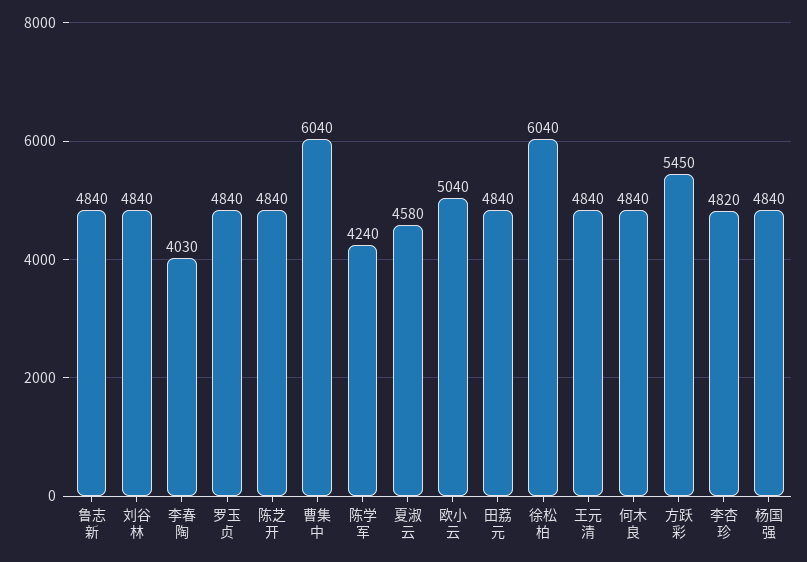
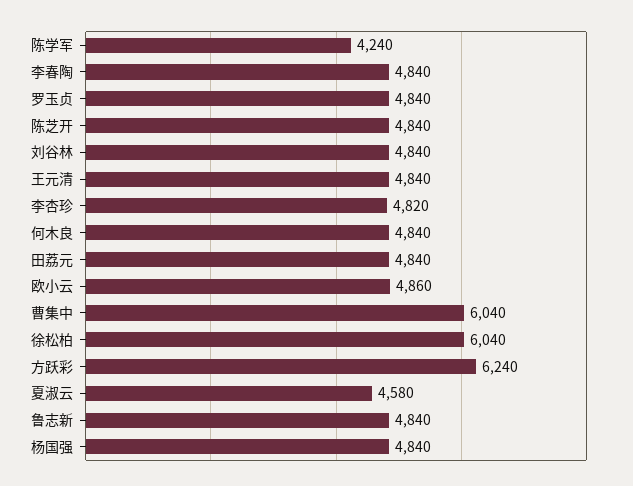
  {
    "鲁志新": 4840,
    "刘谷林": 4840,
-   "李春陶": 4030,
+   "李春陶": 4840,
    "罗玉贞": 4840,
    "陈芝开": 4840,
    "曹集中": 6040,
    "陈学军": 4240,
    "夏淑云": 4580,
-   "欧小云": 5040,
+   "欧小云": 4860,
    "田荔元": 4840,
    "徐松柏": 6040,
    "王元清": 4840,
    "何木良": 4840,
-   "方跃彩": 5450,
+   "方跃彩": 6240,
    "李杏珍": 4820,
    "杨国强": 4840
  }

